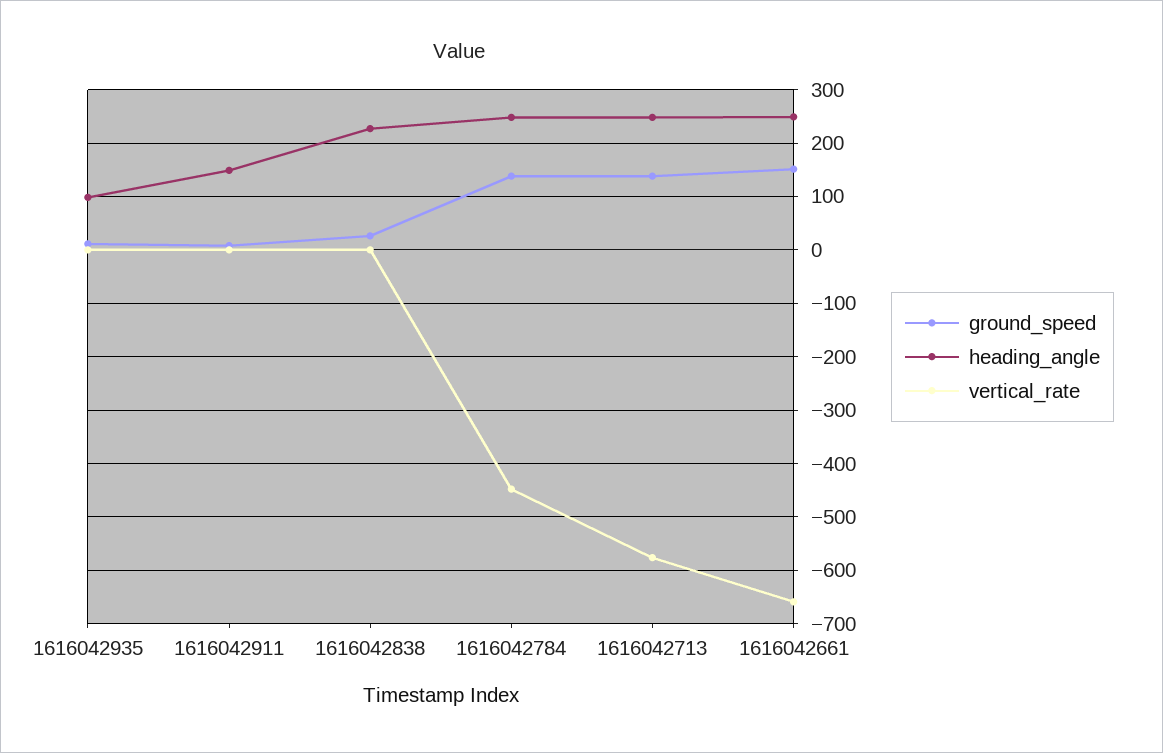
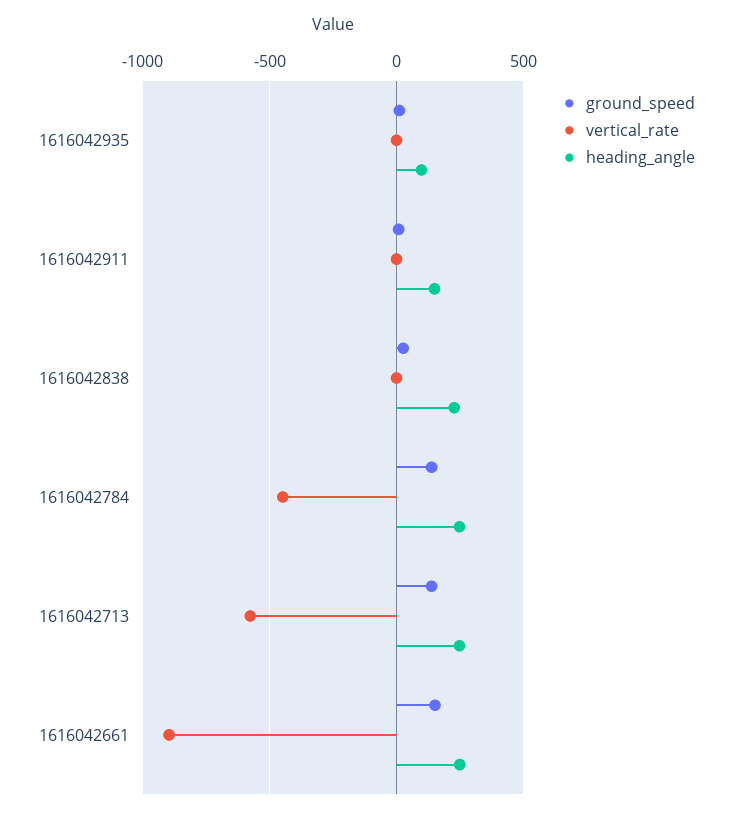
  {
    "ground_speed": {
      "1616042935": 20,
      "1616042911": 0,
      "1616042838": 20,
      "1616042784": 140,
      "1616042713": 140,
      "1616042661": 160
    },
    "heading_angle": {
      "1616042935": 100,
      "1616042911": 140,
      "1616042838": 220,
      "1616042784": 240,
      "1616042713": 240,
      "1616042661": 240
    },
    "vertical_rate": {
      "1616042935": 0,
      "1616042911": 0,
      "1616042838": 0,
      "1616042784": -440,
      "1616042713": -580,
-     "1616042661": -660
+     "1616042661": -900
    }
  }

